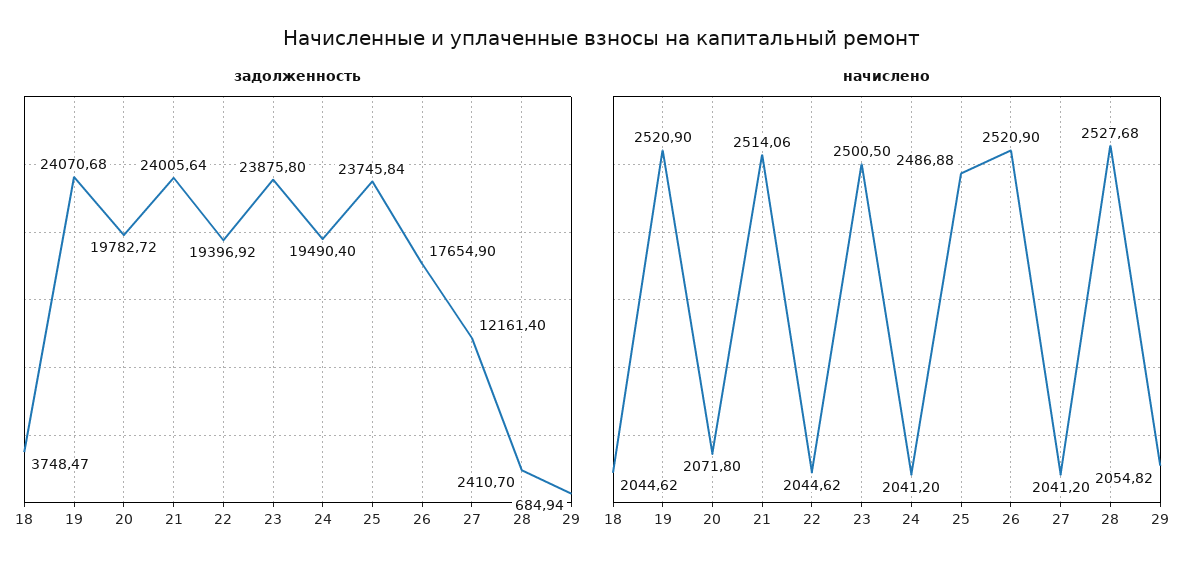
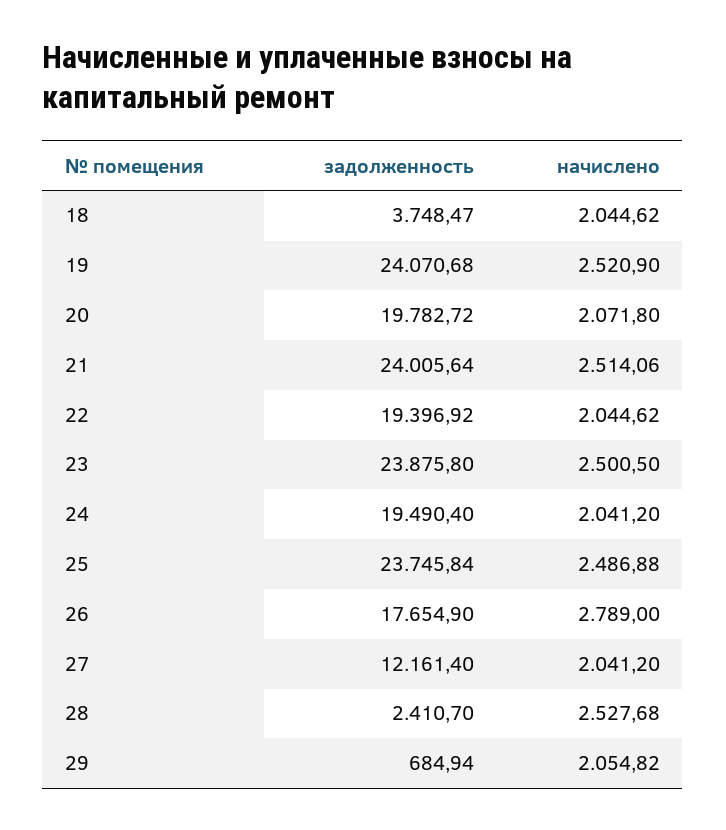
  {
    "задолженность": {
      "18": 3748.47,
      "19": 24070.68,
      "20": 19782.72,
      "21": 24005.64,
      "22": 19396.92,
      "23": 23875.8,
      "24": 19490.4,
      "25": 23745.84,
      "26": 17654.9,
      "27": 12161.4,
      "28": 2410.7,
      "29": 684.94
    },
    "начислено": {
      "18": 2044.62,
      "19": 2520.9,
      "20": 2071.8,
      "21": 2514.06,
      "22": 2044.62,
      "23": 2500.5,
      "24": 2041.2,
      "25": 2486.88,
-     "26": 2520.9,
+     "26": 2789,
      "27": 2041.2,
      "28": 2527.68,
      "29": 2054.82
    }
  }

